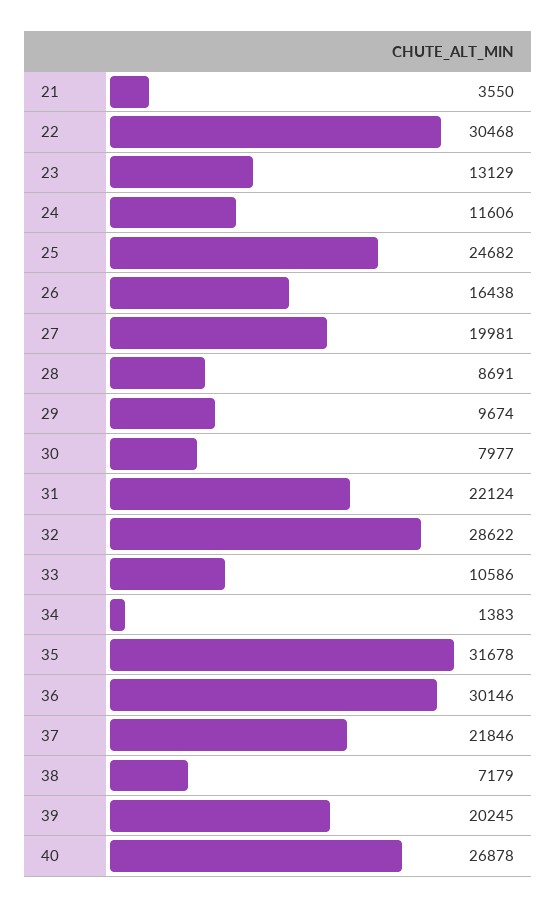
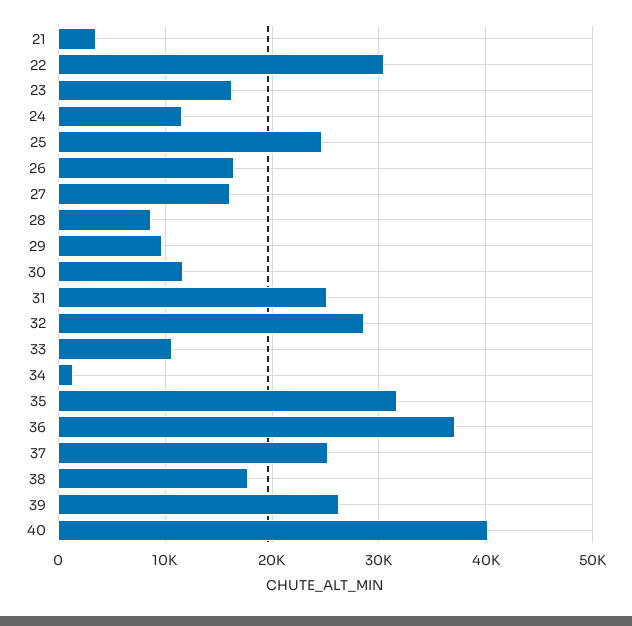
  {
    "21": 3550,
    "22": 30468,
-   "23": 13129,
+   "23": 16000,
    "24": 11606,
    "25": 24682,
    "26": 16438,
-   "27": 19981,
+   "27": 16000,
    "28": 8691,
    "29": 9674,
-   "30": 7977,
+   "30": 12000,
-   "31": 22124,
+   "31": 25000,
    "32": 28622,
    "33": 10586,
    "34": 1383,
    "35": 31678,
-   "36": 30146,
+   "36": 37000,
-   "37": 21846,
+   "37": 25000,
-   "38": 7179,
+   "38": 18000,
-   "39": 20245,
+   "39": 26000,
-   "40": 26878
+   "40": 40000
  }

